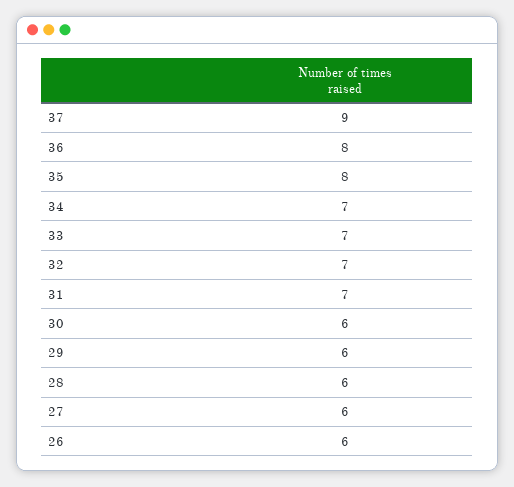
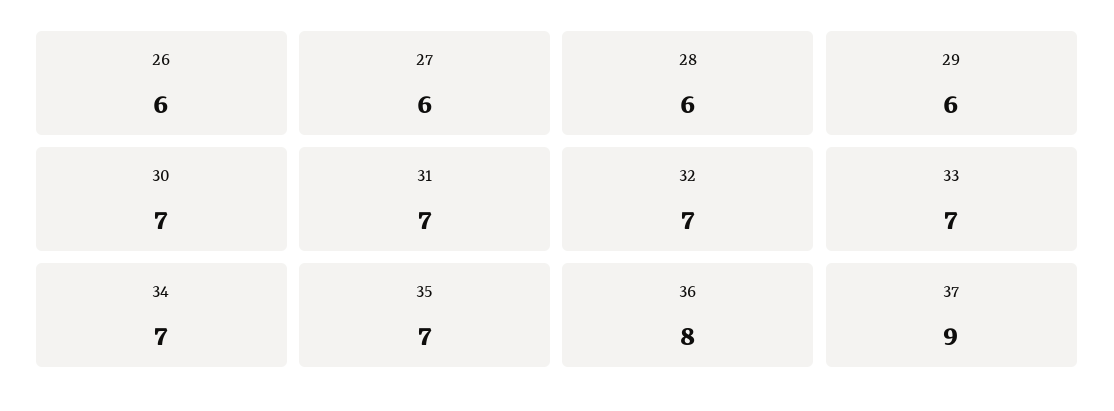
  {
    "37": 9,
    "36": 8,
-   "35": 8,
+   "35": 7,
    "34": 7,
    "33": 7,
    "32": 7,
    "31": 7,
-   "30": 6,
+   "30": 7,
    "29": 6,
    "28": 6,
    "27": 6,
    "26": 6
  }

